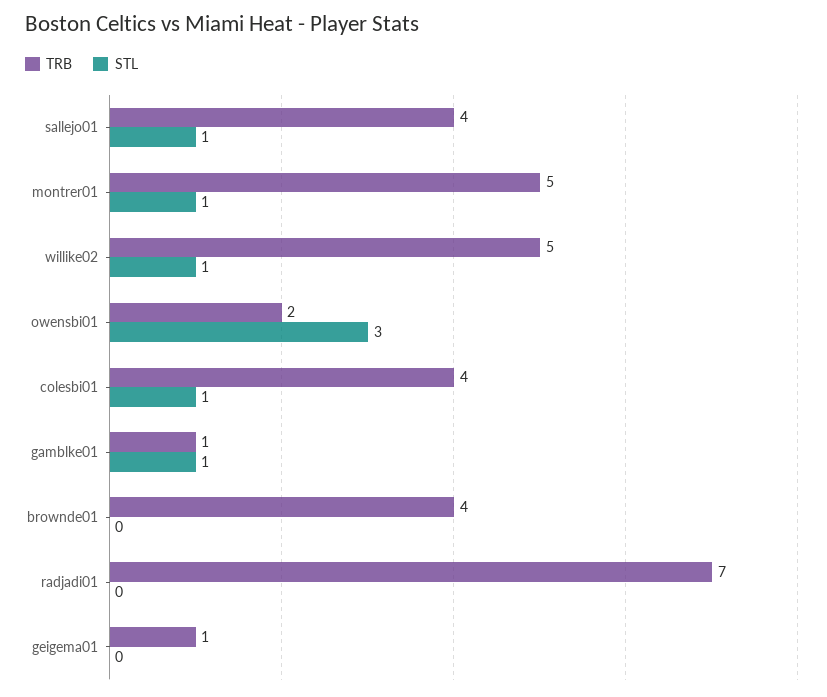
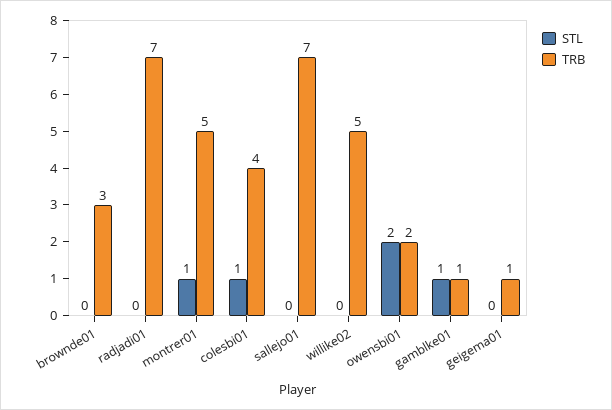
  {
    "TRB": {
-     "sallejo01": 4,
+     "sallejo01": 7,
      "montrer01": 5,
      "willike02": 5,
      "owensbi01": 2,
      "colesbi01": 4,
      "gamblke01": 1,
-     "brownde01": 4,
+     "brownde01": 3,
      "radjadi01": 7,
      "geigema01": 1
    },
    "STL": {
-     "sallejo01": 1,
+     "sallejo01": 0,
      "montrer01": 1,
-     "willike02": 1,
+     "willike02": 0,
-     "owensbi01": 3,
+     "owensbi01": 2,
      "colesbi01": 1,
      "gamblke01": 1,
      "brownde01": 0,
      "radjadi01": 0,
      "geigema01": 0
    }
  }

